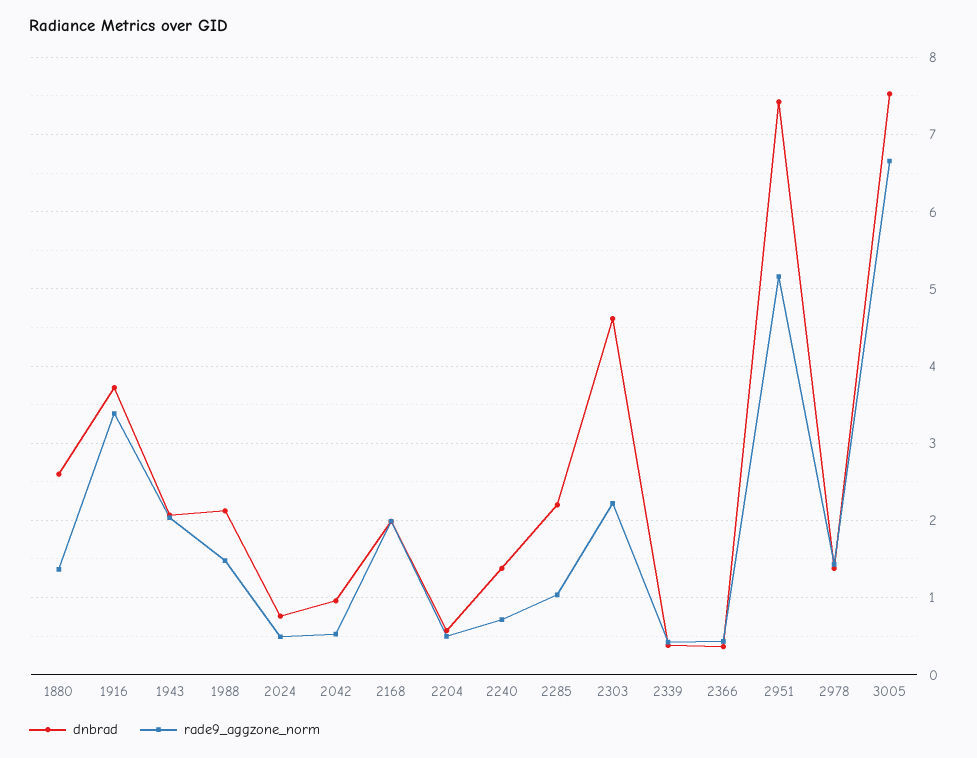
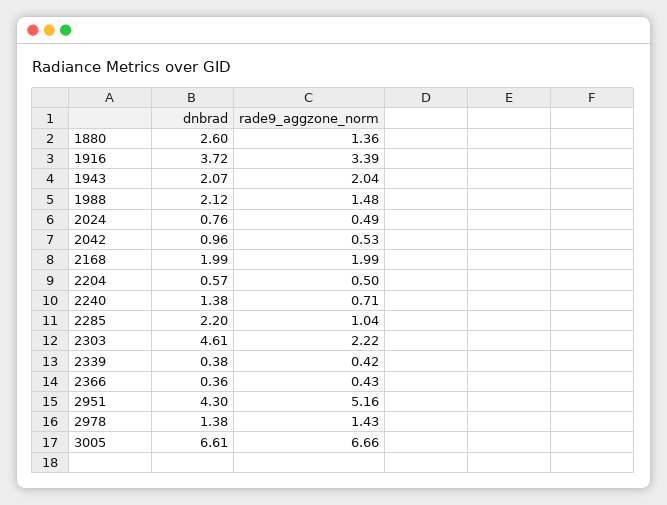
  {
    "dnbrad": {
      "1880": 2.6,
      "1916": 3.72,
      "1943": 2.07,
      "1988": 2.12,
      "2024": 0.76,
      "2042": 0.96,
      "2168": 1.99,
      "2204": 0.57,
      "2240": 1.38,
      "2285": 2.2,
      "2303": 4.61,
      "2339": 0.38,
      "2366": 0.36,
-     "2951": 7.4,
+     "2951": 4.3,
      "2978": 1.38,
-     "3005": 7.5
+     "3005": 6.61
    },
    "rade9_aggzone_norm": {
      "1880": 1.36,
      "1916": 3.39,
      "1943": 2.04,
      "1988": 1.48,
      "2024": 0.49,
      "2042": 0.53,
      "2168": 1.99,
      "2204": 0.5,
      "2240": 0.71,
      "2285": 1.04,
      "2303": 2.22,
      "2339": 0.42,
      "2366": 0.43,
      "2951": 5.16,
      "2978": 1.43,
      "3005": 6.66
    }
  }

